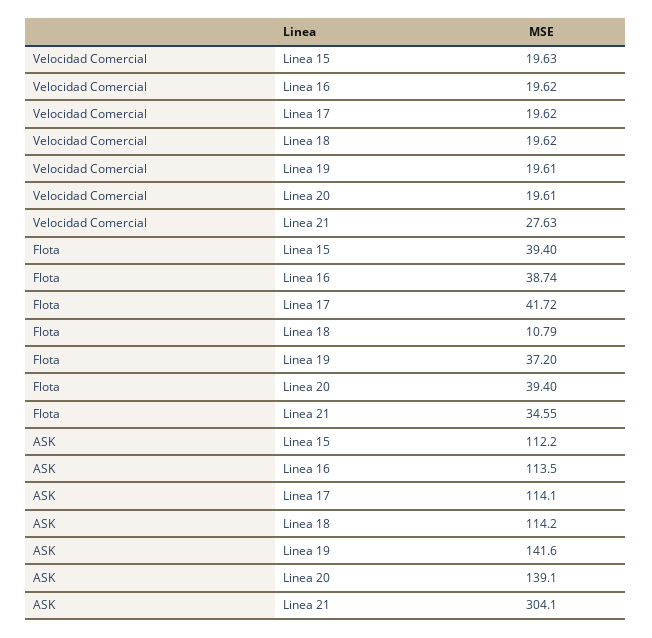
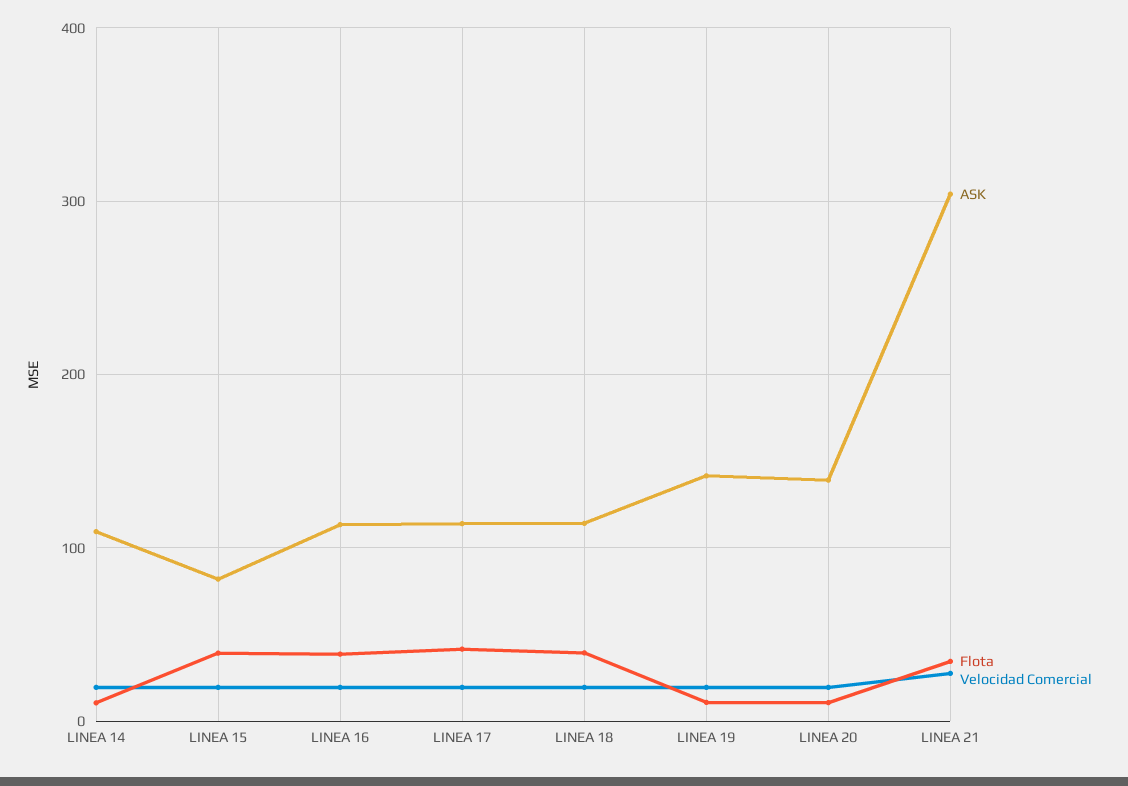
  {
    "Velocidad Comercial": {
      "Linea 15": 19.63,
      "Linea 16": 19.62,
      "Linea 17": 19.62,
      "Linea 18": 19.62,
      "Linea 19": 19.61,
      "Linea 20": 19.61,
-     "Linea 21": 27.63
+     "Linea 21": 27.63,
+     "LINEA 14": 20
    },
    "Flota": {
      "Linea 15": 39.4,
      "Linea 16": 38.74,
      "Linea 17": 41.72,
-     "Linea 18": 10.79,
+     "Linea 18": 40,
-     "Linea 19": 37.2,
+     "Linea 19": 10,
-     "Linea 20": 39.4,
+     "Linea 20": 10,
-     "Linea 21": 34.55
+     "Linea 21": 34.55,
+     "LINEA 14": 10
    },
    "ASK": {
-     "Linea 15": 112.2,
+     "Linea 15": 80,
      "Linea 16": 113.5,
      "Linea 17": 114.1,
      "Linea 18": 114.2,
      "Linea 19": 141.6,
      "Linea 20": 139.1,
-     "Linea 21": 304.1
+     "Linea 21": 304.1,
+     "LINEA 14": 110
    }
  }

